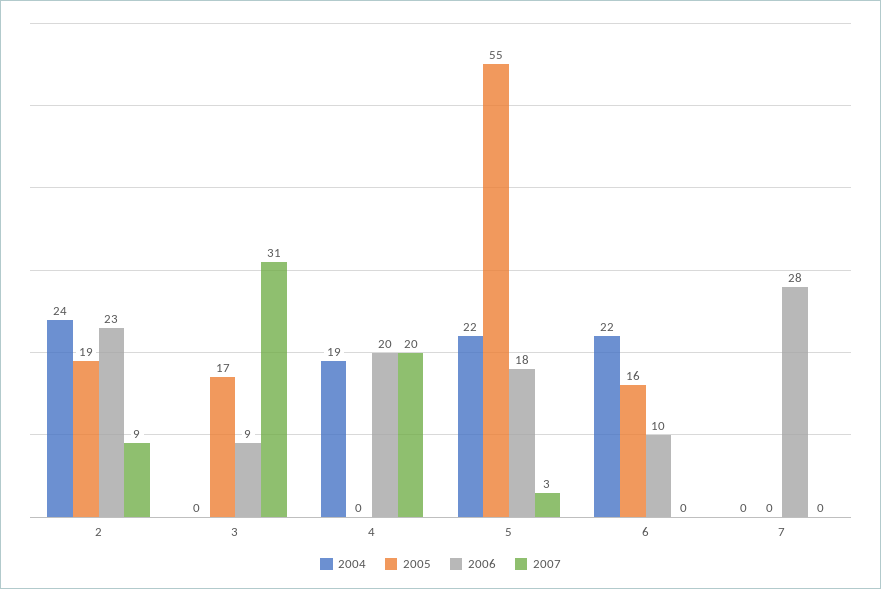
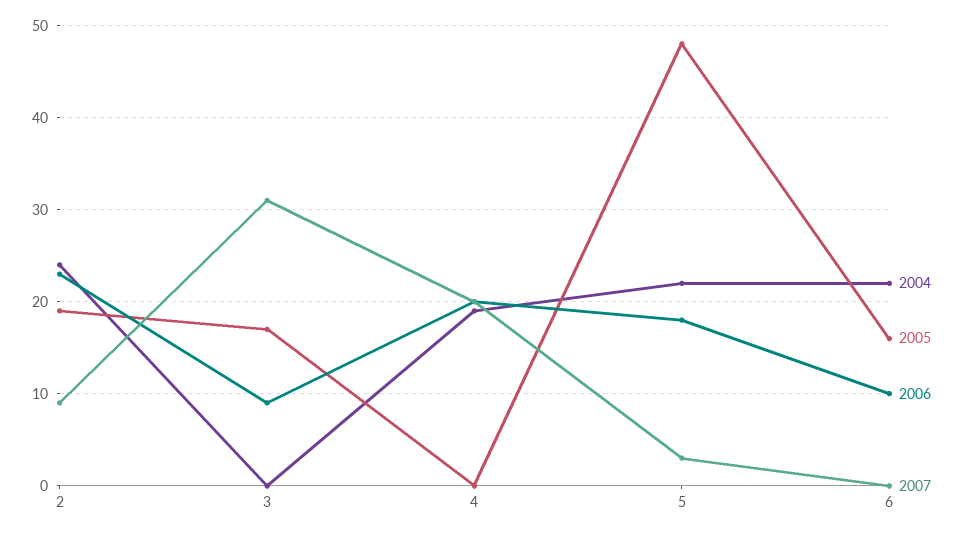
  {
    "2004": {
      "2": 24,
      "3": 0,
      "4": 19,
      "5": 22,
-     "6": 22,
+     "6": 22
-     "7": 0
    },
    "2005": {
      "2": 19,
      "3": 17,
      "4": 0,
-     "5": 55,
+     "5": 48,
-     "6": 16,
+     "6": 16
-     "7": 0
    },
    "2006": {
      "2": 23,
      "3": 9,
      "4": 20,
      "5": 18,
-     "6": 10,
+     "6": 10
-     "7": 28
    },
    "2007": {
      "2": 9,
      "3": 31,
      "4": 20,
      "5": 3,
-     "6": 0,
+     "6": 0
-     "7": 0
    }
  }

